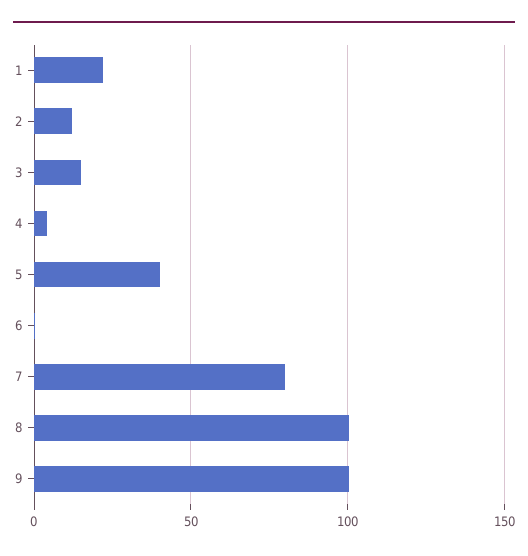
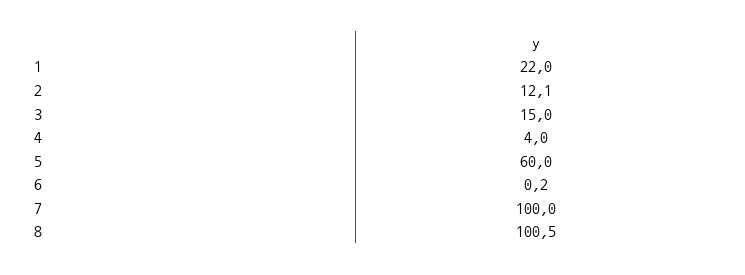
  {
    "1": 22,
    "2": 12.1,
    "3": 15,
    "4": 4,
-   "5": 40,
+   "5": 60,
    "6": 0.2,
-   "7": 80,
+   "7": 100,
-   "8": 100.5,
+   "8": 100.5
-   "9": 100
  }

